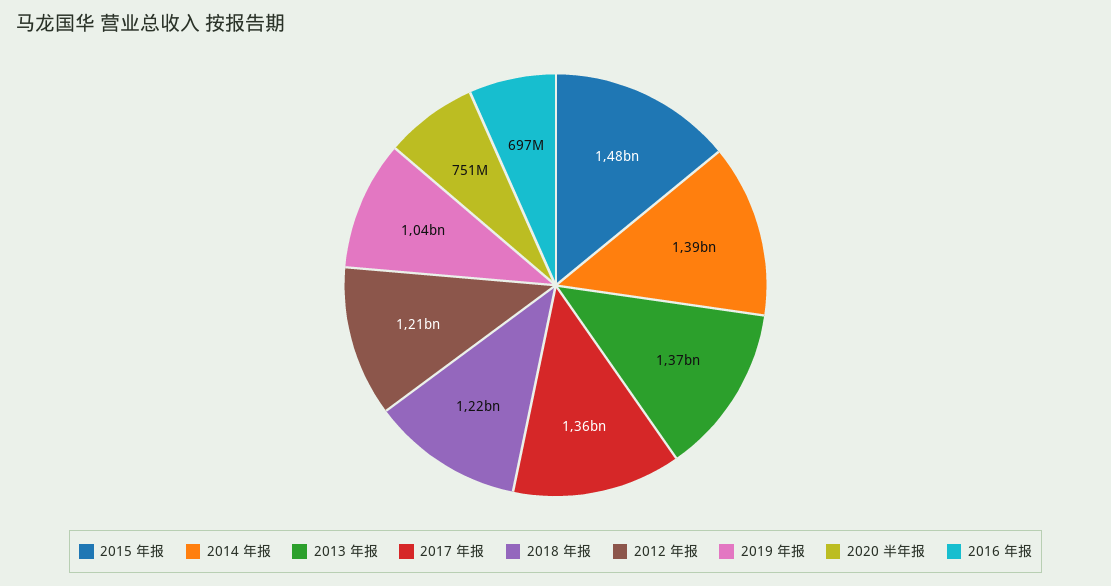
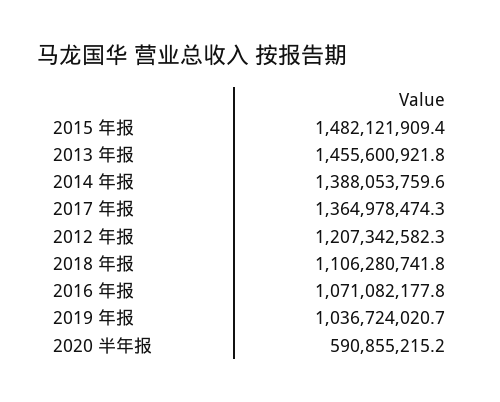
  {
    "2015 年报": 1482121909.4,
    "2014 年报": 1388053759.6,
-   "2013 年报": 1370000000,
+   "2013 年报": 1455600921.8,
    "2017 年报": 1364978474.3,
-   "2018 年报": 1220000000,
+   "2018 年报": 1106280741.8,
    "2012 年报": 1207342582.3,
    "2019 年报": 1036724020.7,
-   "2020 半年报": 751000000,
+   "2020 半年报": 590855215.2,
-   "2016 年报": 697000000
+   "2016 年报": 1071082177.8
  }

